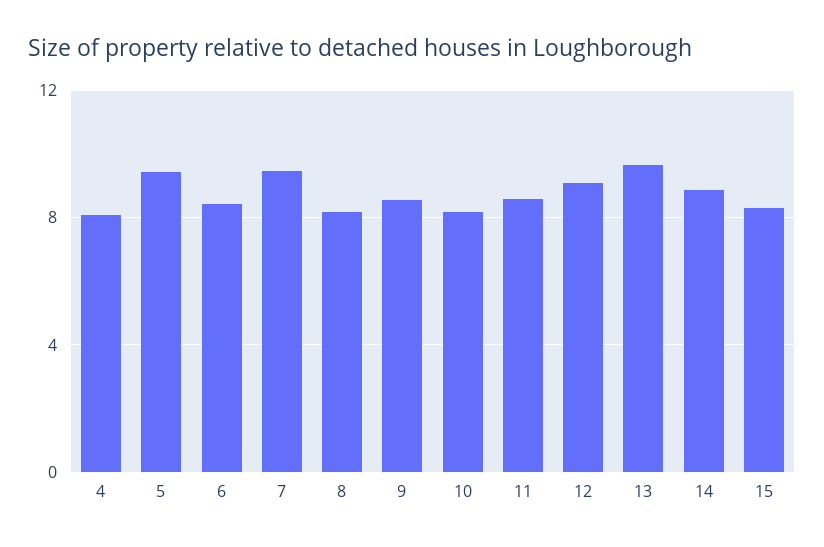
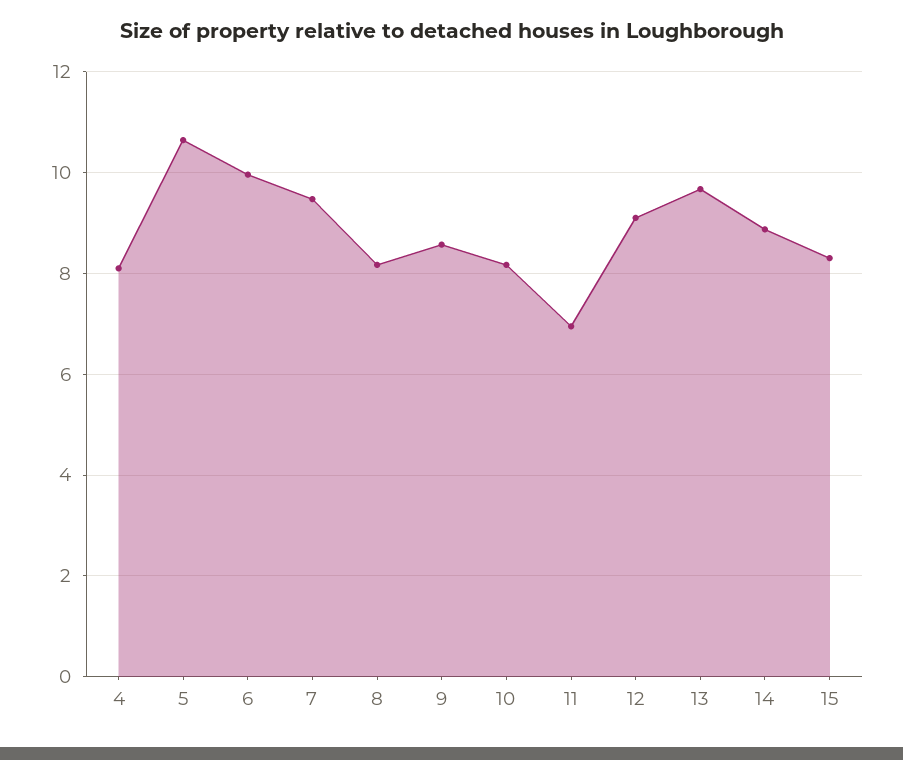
  {
    "4": 8.2,
-   "5": 9.5,
+   "5": 10.6,
-   "6": 8.5,
+   "6": 10,
    "7": 9.4,
    "8": 8.2,
    "9": 8.6,
    "10": 8.2,
-   "11": 8.5,
+   "11": 7,
    "12": 9.2,
    "13": 9.6,
    "14": 8.8,
    "15": 8.4
  }

